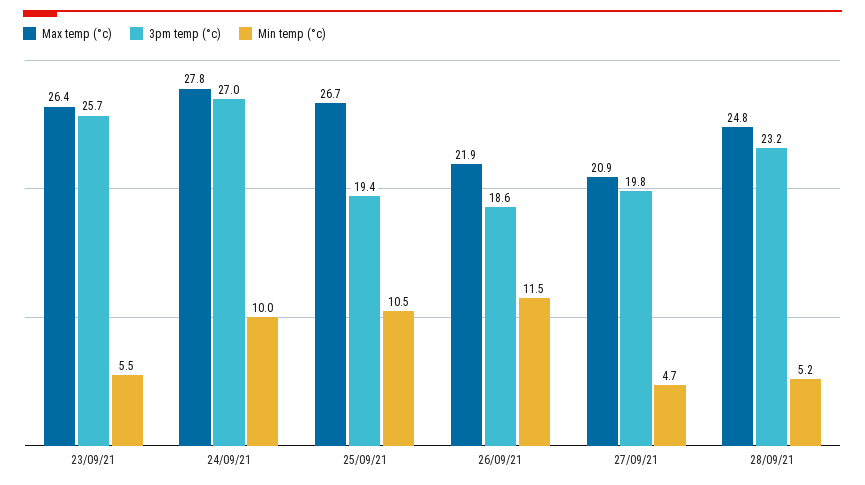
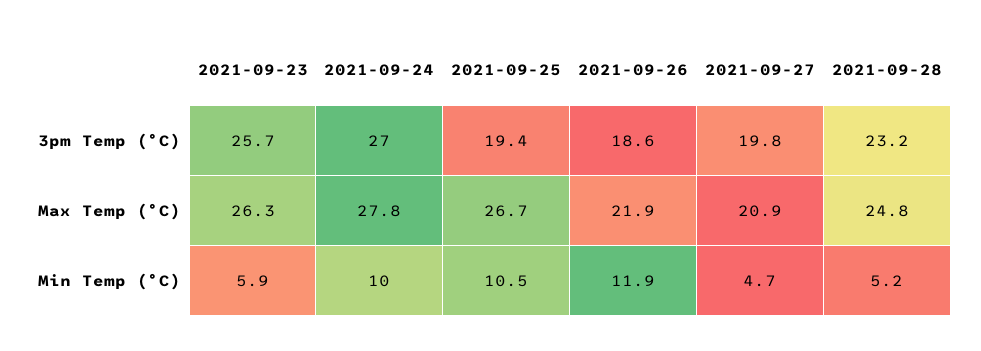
  {
    "Max temp (°c)": {
-     "23/09/21": 26.4,
+     "23/09/21": 26.3,
      "24/09/21": 27.8,
      "25/09/21": 26.7,
      "26/09/21": 21.9,
      "27/09/21": 20.9,
      "28/09/21": 24.8
    },
    "3pm temp (°c)": {
      "23/09/21": 25.7,
      "24/09/21": 27,
      "25/09/21": 19.4,
      "26/09/21": 18.6,
      "27/09/21": 19.8,
      "28/09/21": 23.2
    },
    "Min temp (°c)": {
-     "23/09/21": 5.5,
+     "23/09/21": 5.9,
      "24/09/21": 10,
      "25/09/21": 10.5,
-     "26/09/21": 11.5,
+     "26/09/21": 11.9,
      "27/09/21": 4.7,
      "28/09/21": 5.2
    }
  }

